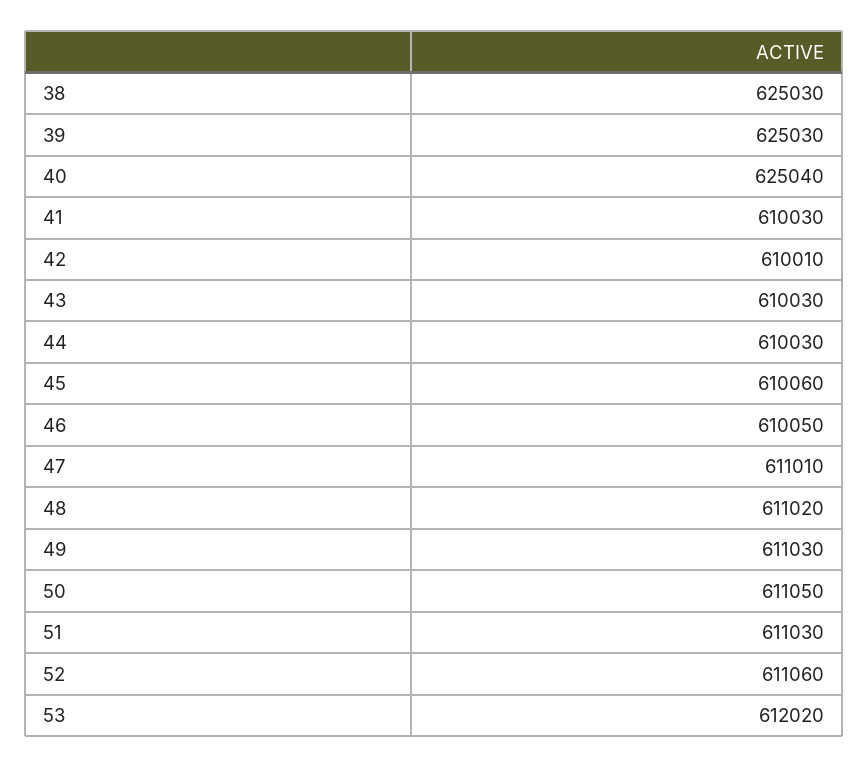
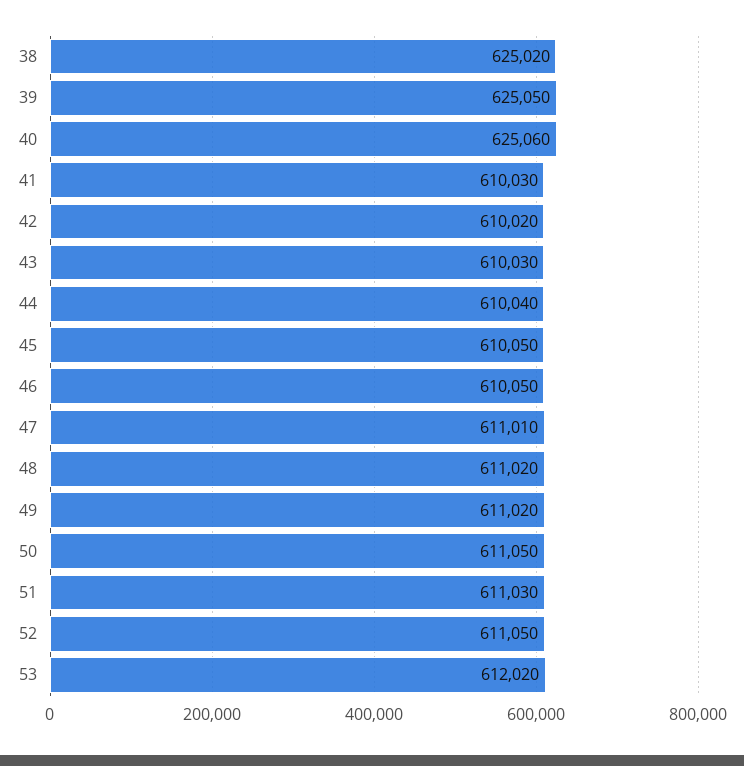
  {
-   "38": 625030,
+   "38": 625020,
-   "39": 625030,
+   "39": 625050,
-   "40": 625040,
+   "40": 625060,
    "41": 610030,
-   "42": 610010,
+   "42": 610020,
    "43": 610030,
-   "44": 610030,
+   "44": 610040,
-   "45": 610060,
+   "45": 610050,
    "46": 610050,
    "47": 611010,
    "48": 611020,
-   "49": 611030,
+   "49": 611020,
    "50": 611050,
    "51": 611030,
-   "52": 611060,
+   "52": 611050,
    "53": 612020
  }

